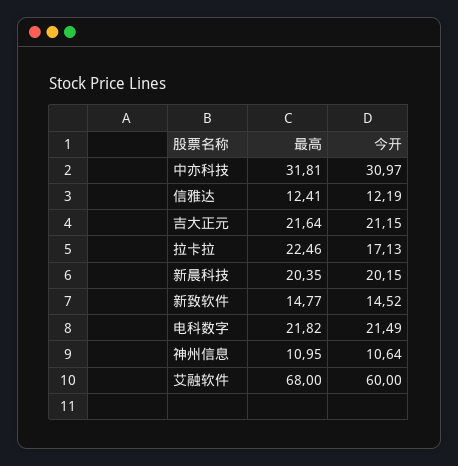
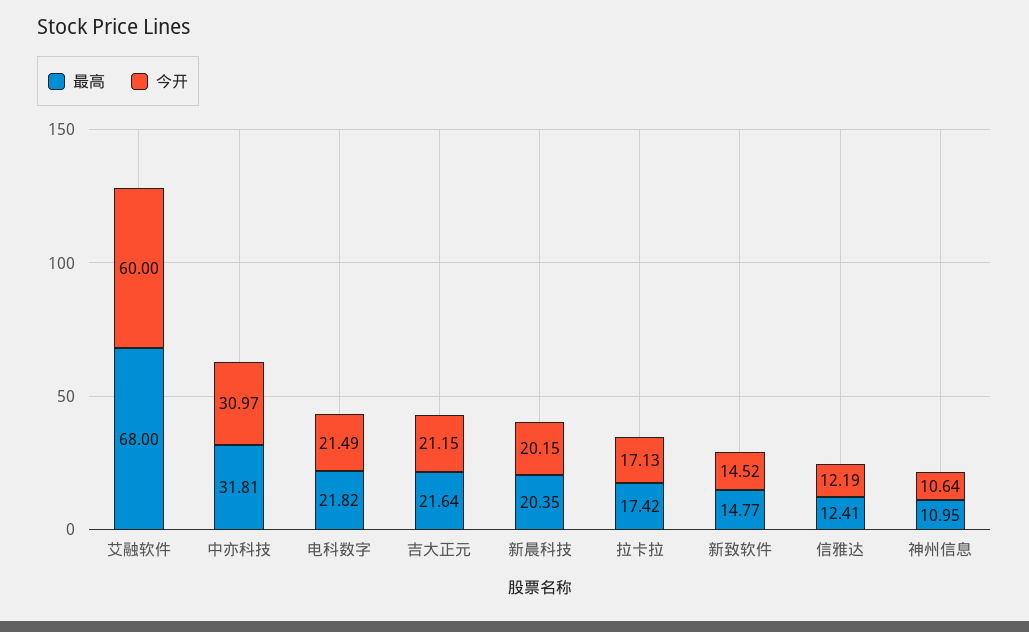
  {
    "最高": {
      "中亦科技": 31.81,
      "信雅达": 12.41,
      "吉大正元": 21.64,
-     "拉卡拉": 22.46,
+     "拉卡拉": 17.42,
      "新晨科技": 20.35,
      "新致软件": 14.77,
      "电科数字": 21.82,
      "神州信息": 10.95,
      "艾融软件": 68
    },
    "今开": {
      "中亦科技": 30.97,
      "信雅达": 12.19,
      "吉大正元": 21.15,
      "拉卡拉": 17.13,
      "新晨科技": 20.15,
      "新致软件": 14.52,
      "电科数字": 21.49,
      "神州信息": 10.64,
      "艾融软件": 60
    }
  }

